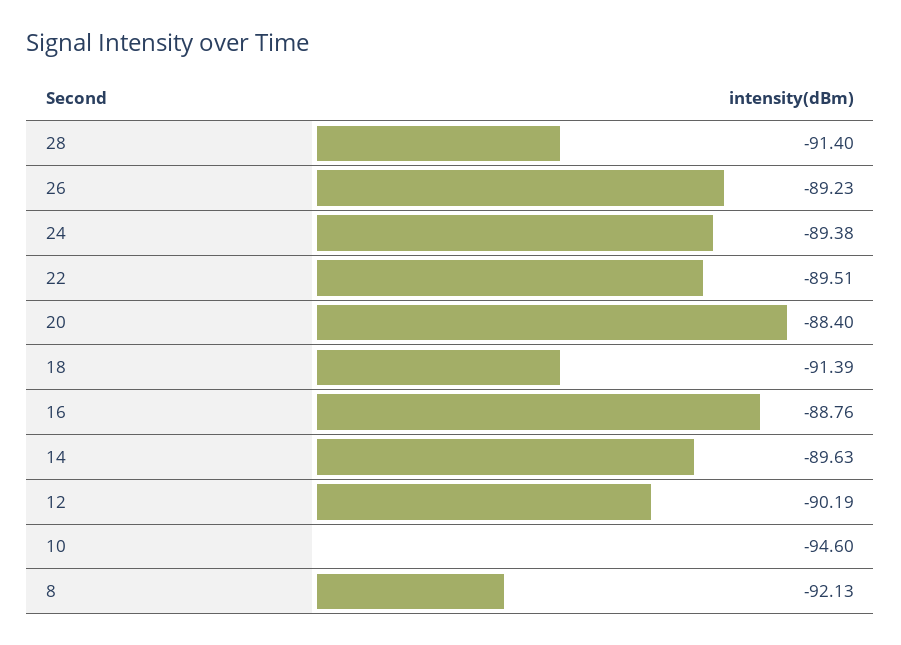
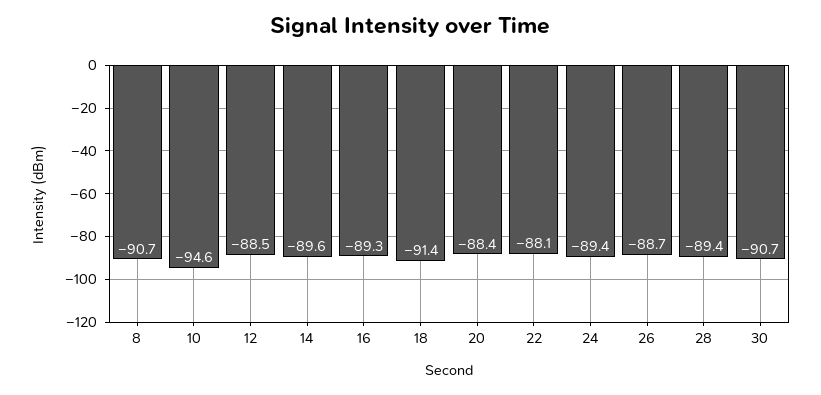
  {
-   "28": -91.4,
+   "28": -89.4,
-   "26": -89.23,
+   "26": -88.7,
    "24": -89.38,
-   "22": -89.51,
+   "22": -88.1,
    "20": -88.4,
    "18": -91.39,
-   "16": -88.76,
+   "16": -89.3,
    "14": -89.63,
-   "12": -90.19,
+   "12": -88.5,
    "10": -94.6,
-   "8": -92.13
+   "8": -90.7,
+   "30": -90.7
  }

